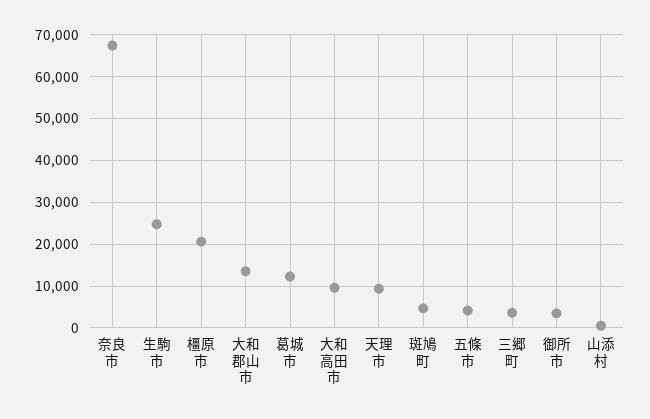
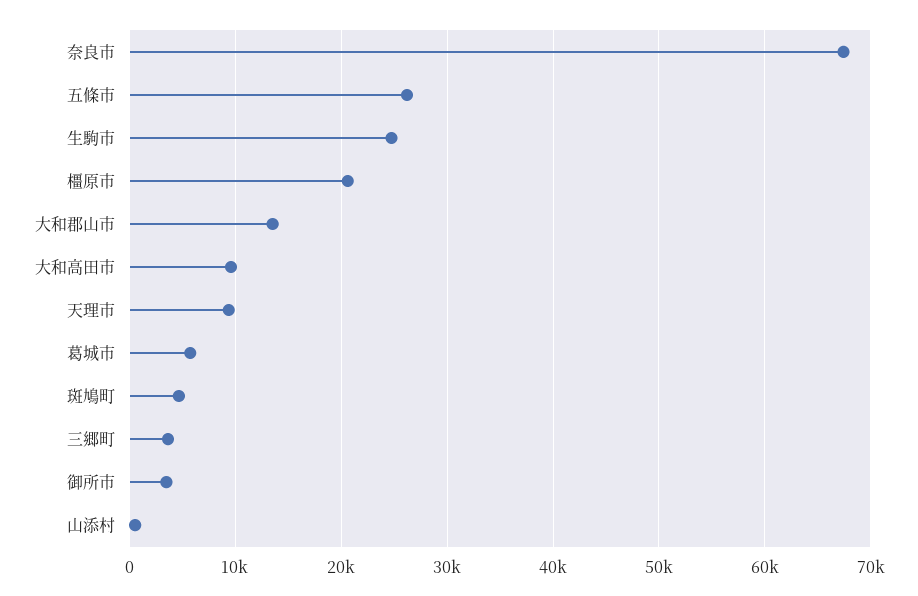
  {
    "奈良市": 67000,
    "生駒市": 25000,
    "橿原市": 21000,
    "大和郡山市": 14000,
-   "葛城市": 12000,
+   "葛城市": 6000,
    "大和高田市": 10000,
    "天理市": 9000,
    "斑鳩町": 5000,
-   "五條市": 4000,
+   "五條市": 26000,
    "三郷町": 4000,
    "御所市": 3000,
    "山添村": 1000
  }

